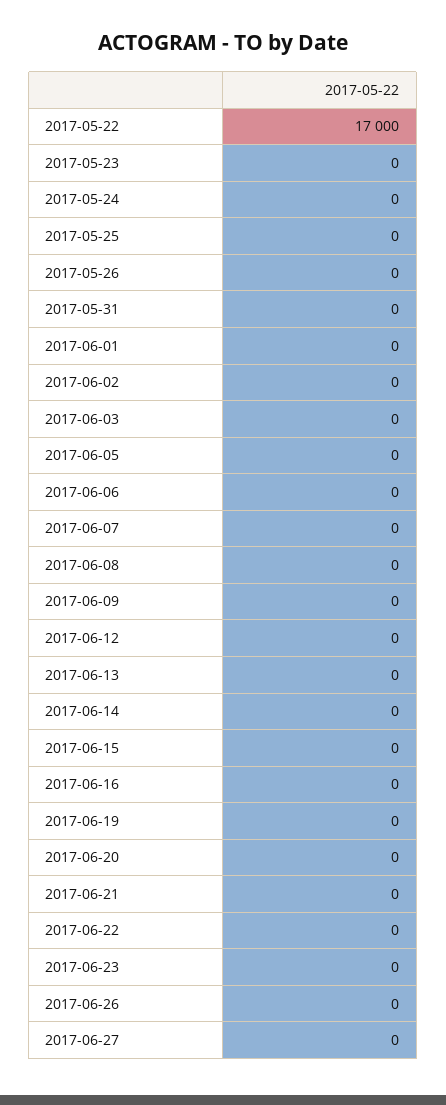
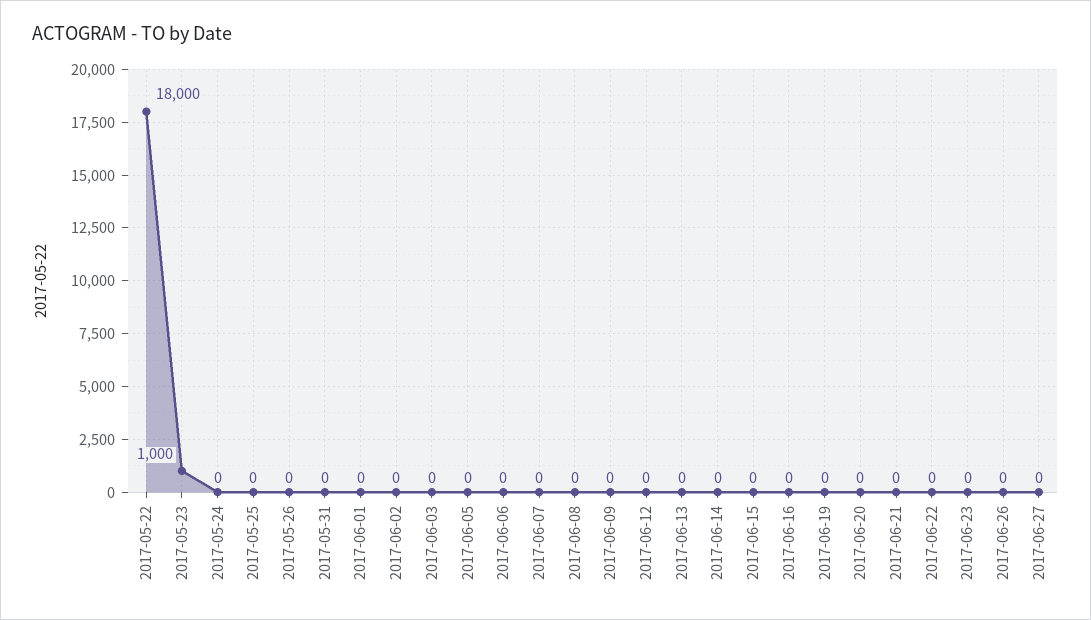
  {
-   "2017-05-22": 17000,
+   "2017-05-22": 18000,
-   "2017-05-23": 0,
+   "2017-05-23": 1000,
    "2017-05-24": 0,
    "2017-05-25": 0,
    "2017-05-26": 0,
    "2017-05-31": 0,
    "2017-06-01": 0,
    "2017-06-02": 0,
    "2017-06-03": 0,
    "2017-06-05": 0,
    "2017-06-06": 0,
    "2017-06-07": 0,
    "2017-06-08": 0,
    "2017-06-09": 0,
    "2017-06-12": 0,
    "2017-06-13": 0,
    "2017-06-14": 0,
    "2017-06-15": 0,
    "2017-06-16": 0,
    "2017-06-19": 0,
    "2017-06-20": 0,
    "2017-06-21": 0,
    "2017-06-22": 0,
    "2017-06-23": 0,
    "2017-06-26": 0,
    "2017-06-27": 0
  }

